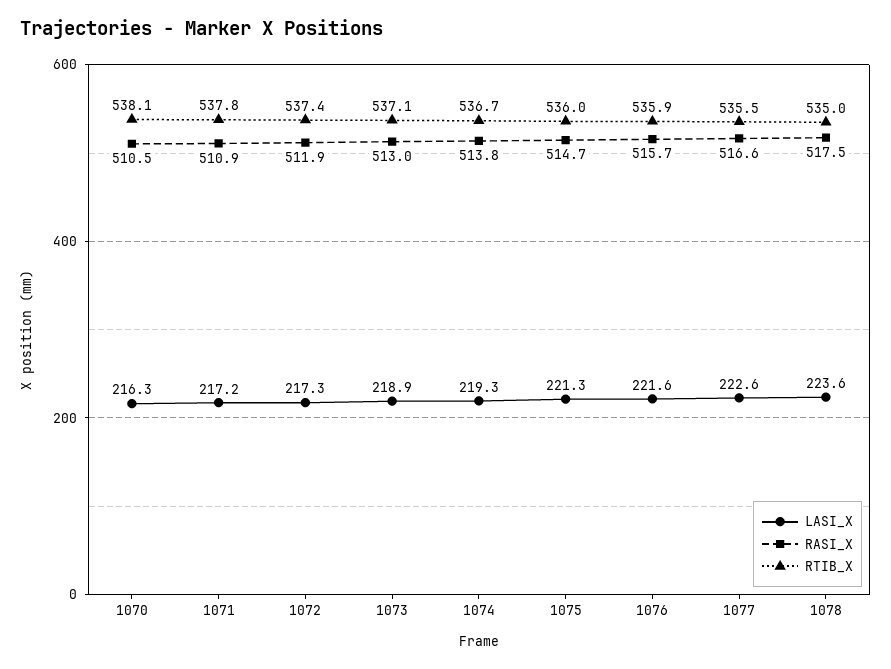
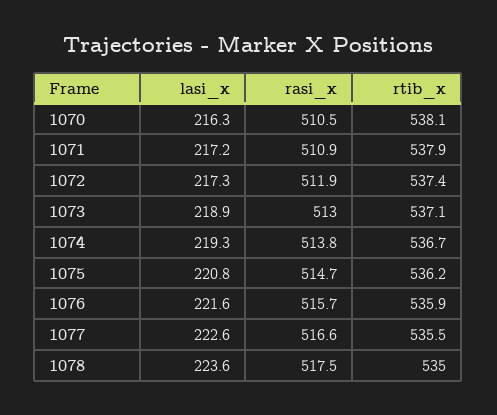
  {
    "LASI_X": {
      "1070": 216.3,
      "1071": 217.2,
      "1072": 217.3,
      "1073": 218.9,
      "1074": 219.3,
-     "1075": 221.3,
+     "1075": 220.8,
      "1076": 221.6,
      "1077": 222.6,
      "1078": 223.6
    },
    "RASI_X": {
      "1070": 510.5,
      "1071": 510.9,
      "1072": 511.9,
      "1073": 513,
      "1074": 513.8,
      "1075": 514.7,
      "1076": 515.7,
      "1077": 516.6,
      "1078": 517.5
    },
    "RTIB_X": {
      "1070": 538.1,
-     "1071": 537.8,
+     "1071": 537.9,
      "1072": 537.4,
      "1073": 537.1,
      "1074": 536.7,
-     "1075": 536,
+     "1075": 536.2,
      "1076": 535.9,
      "1077": 535.5,
      "1078": 535
    }
  }

